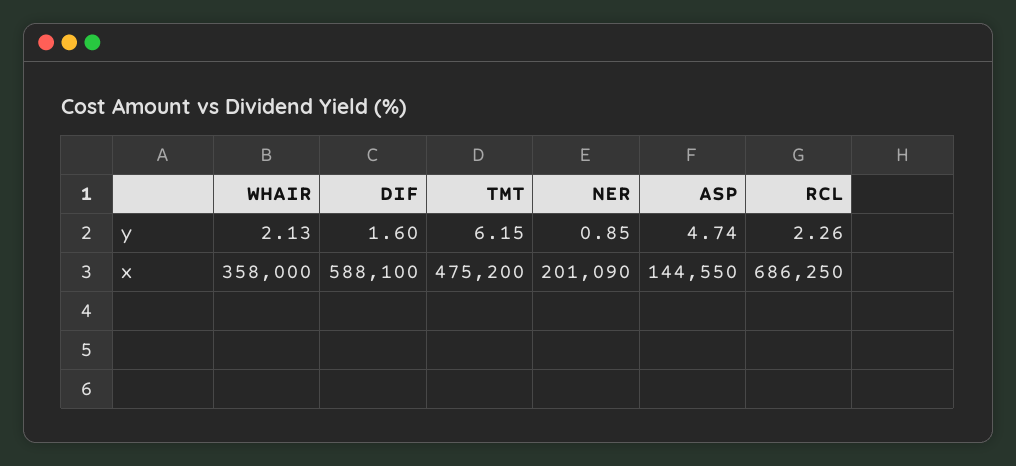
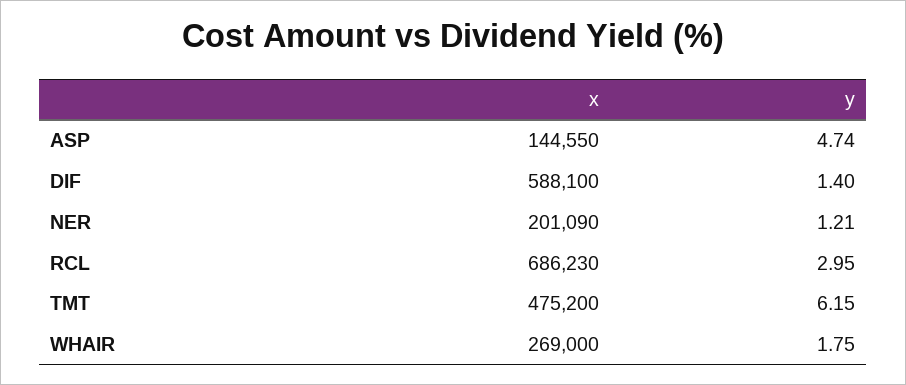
  {
    "WHAIR": {
-     "y": 2.13,
+     "y": 1.75,
-     "x": 358000
+     "x": 269000
    },
    "DIF": {
-     "y": 1.6,
+     "y": 1.4,
      "x": 588100
    },
    "TMT": {
      "y": 6.15,
      "x": 475200
    },
    "NER": {
-     "y": 0.85,
+     "y": 1.21,
      "x": 201090
    },
    "ASP": {
      "y": 4.74,
      "x": 144550
    },
    "RCL": {
-     "y": 2.26,
+     "y": 2.95,
-     "x": 686250
+     "x": 686230
    }
  }

